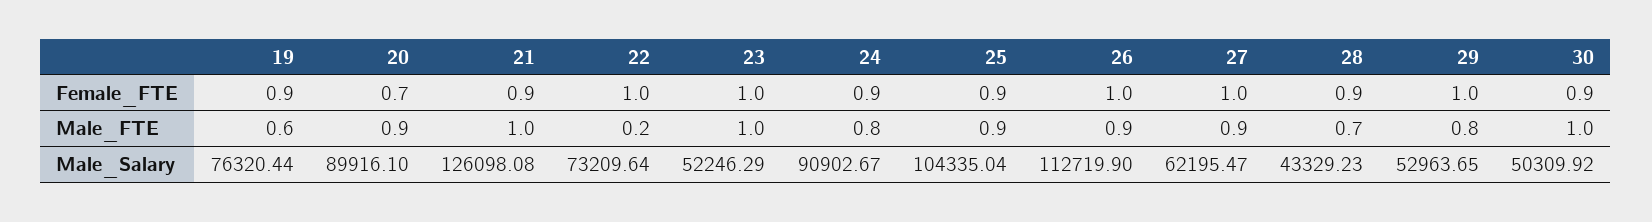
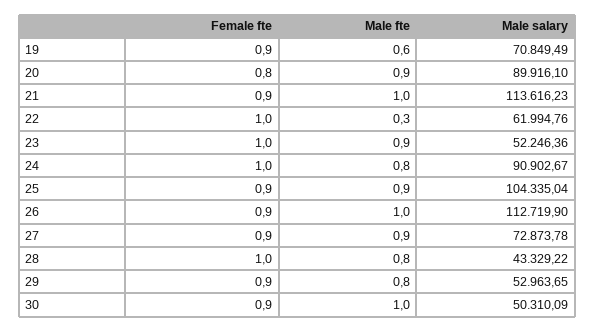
  {
    "19": {
      "Female_FTE": 0.9,
      "Male_FTE": 0.6,
-     "Male_Salary": 76320.44
+     "Male_Salary": 70849.49
    },
    "20": {
-     "Female_FTE": 0.7,
+     "Female_FTE": 0.8,
      "Male_FTE": 0.9,
      "Male_Salary": 89916.1
    },
    "21": {
      "Female_FTE": 0.9,
      "Male_FTE": 1,
-     "Male_Salary": 126098.08
+     "Male_Salary": 113616.23
    },
    "22": {
      "Female_FTE": 1,
-     "Male_FTE": 0.2,
+     "Male_FTE": 0.3,
-     "Male_Salary": 73209.64
+     "Male_Salary": 61994.76
    },
    "23": {
      "Female_FTE": 1,
-     "Male_FTE": 1,
+     "Male_FTE": 0.9,
-     "Male_Salary": 52246.29
+     "Male_Salary": 52246.36
    },
    "24": {
-     "Female_FTE": 0.9,
+     "Female_FTE": 1,
      "Male_FTE": 0.8,
      "Male_Salary": 90902.67
    },
    "25": {
      "Female_FTE": 0.9,
      "Male_FTE": 0.9,
      "Male_Salary": 104335.04
    },
    "26": {
-     "Female_FTE": 1,
+     "Female_FTE": 0.9,
-     "Male_FTE": 0.9,
+     "Male_FTE": 1,
      "Male_Salary": 112719.9
    },
    "27": {
-     "Female_FTE": 1,
+     "Female_FTE": 0.9,
      "Male_FTE": 0.9,
-     "Male_Salary": 62195.47
+     "Male_Salary": 72873.78
    },
    "28": {
-     "Female_FTE": 0.9,
+     "Female_FTE": 1,
-     "Male_FTE": 0.7,
+     "Male_FTE": 0.8,
-     "Male_Salary": 43329.23
+     "Male_Salary": 43329.22
    },
    "29": {
-     "Female_FTE": 1,
+     "Female_FTE": 0.9,
      "Male_FTE": 0.8,
      "Male_Salary": 52963.65
    },
    "30": {
      "Female_FTE": 0.9,
      "Male_FTE": 1,
-     "Male_Salary": 50309.92
+     "Male_Salary": 50310.09
    }
  }

